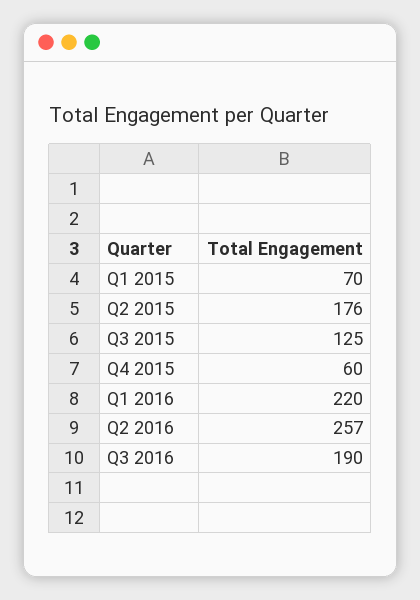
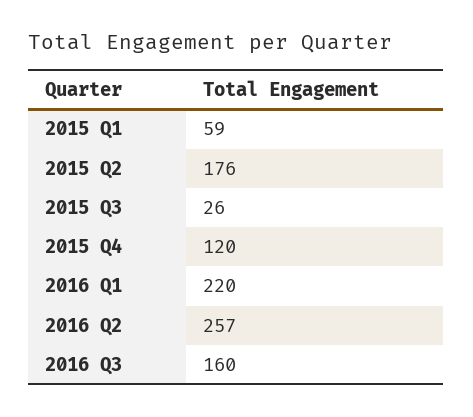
  {
-   "Q1 2015": 70,
+   "Q1 2015": 59,
    "Q2 2015": 176,
-   "Q3 2015": 125,
+   "Q3 2015": 26,
-   "Q4 2015": 60,
+   "Q4 2015": 120,
    "Q1 2016": 220,
    "Q2 2016": 257,
-   "Q3 2016": 190
+   "Q3 2016": 160
  }

